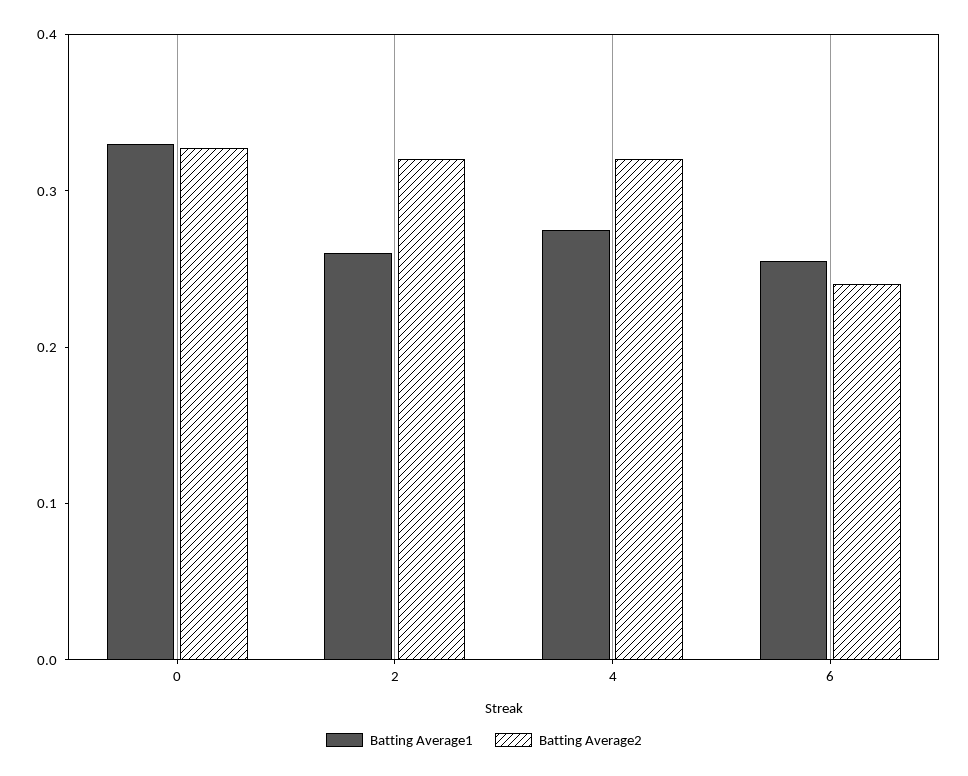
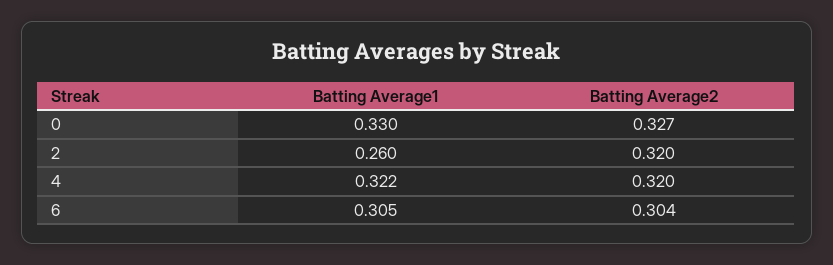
  {
    "Batting Average1": {
      "0": 0.33,
      "2": 0.26,
-     "4": 0.28,
+     "4": 0.322,
-     "6": 0.26
+     "6": 0.305
    },
    "Batting Average2": {
      "0": 0.327,
      "2": 0.32,
      "4": 0.32,
-     "6": 0.24
+     "6": 0.304
    }
  }

